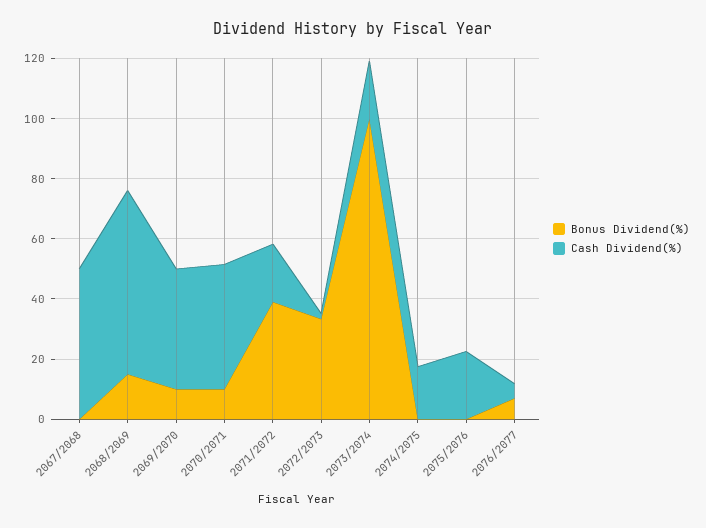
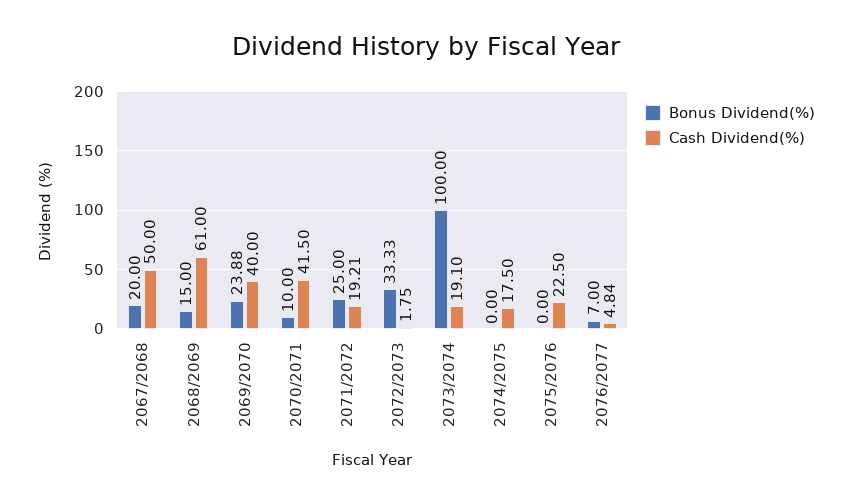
  {
    "Bonus Dividend(%)": {
-     "2067/2068": 0,
+     "2067/2068": 20,
      "2068/2069": 15,
-     "2069/2070": 10,
+     "2069/2070": 23.88,
      "2070/2071": 10,
-     "2071/2072": 40,
+     "2071/2072": 25,
      "2072/2073": 33.33,
      "2073/2074": 100,
      "2074/2075": 0,
      "2075/2076": 0,
      "2076/2077": 7
    },
    "Cash Dividend(%)": {
      "2067/2068": 50,
      "2068/2069": 61,
      "2069/2070": 40,
      "2070/2071": 41.5,
      "2071/2072": 19.21,
      "2072/2073": 1.75,
      "2073/2074": 19.1,
      "2074/2075": 17.5,
      "2075/2076": 22.5,
      "2076/2077": 4.84
    }
  }

